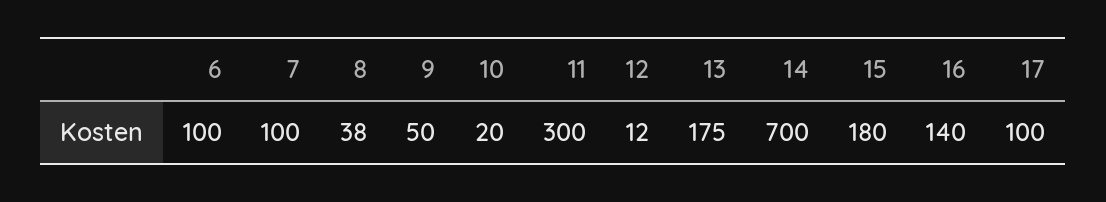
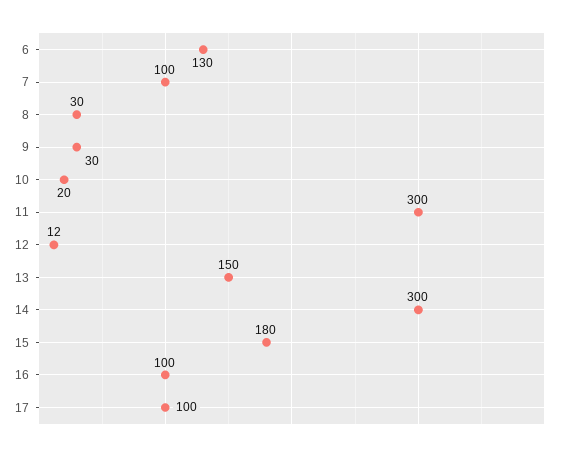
  {
-   "6": 100,
+   "6": 130,
    "7": 100,
-   "8": 38,
+   "8": 30,
-   "9": 50,
+   "9": 30,
    "10": 20,
    "11": 300,
    "12": 12,
-   "13": 175,
+   "13": 150,
-   "14": 700,
+   "14": 300,
    "15": 180,
-   "16": 140,
+   "16": 100,
    "17": 100
  }

